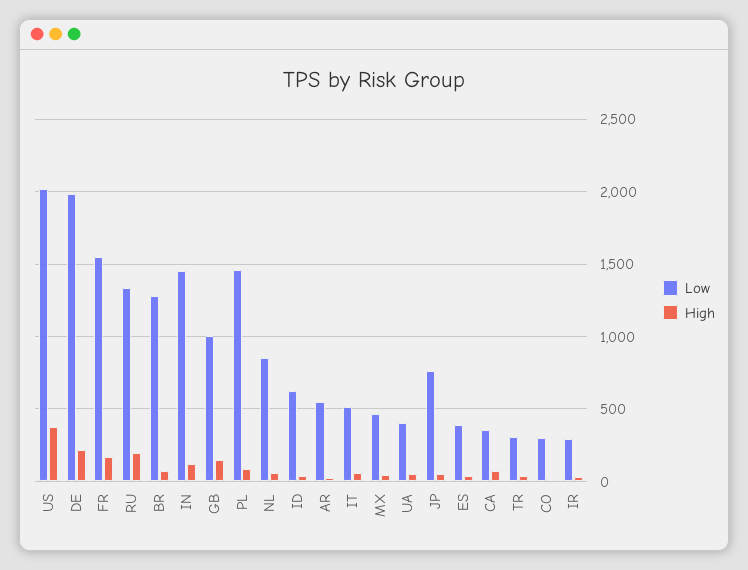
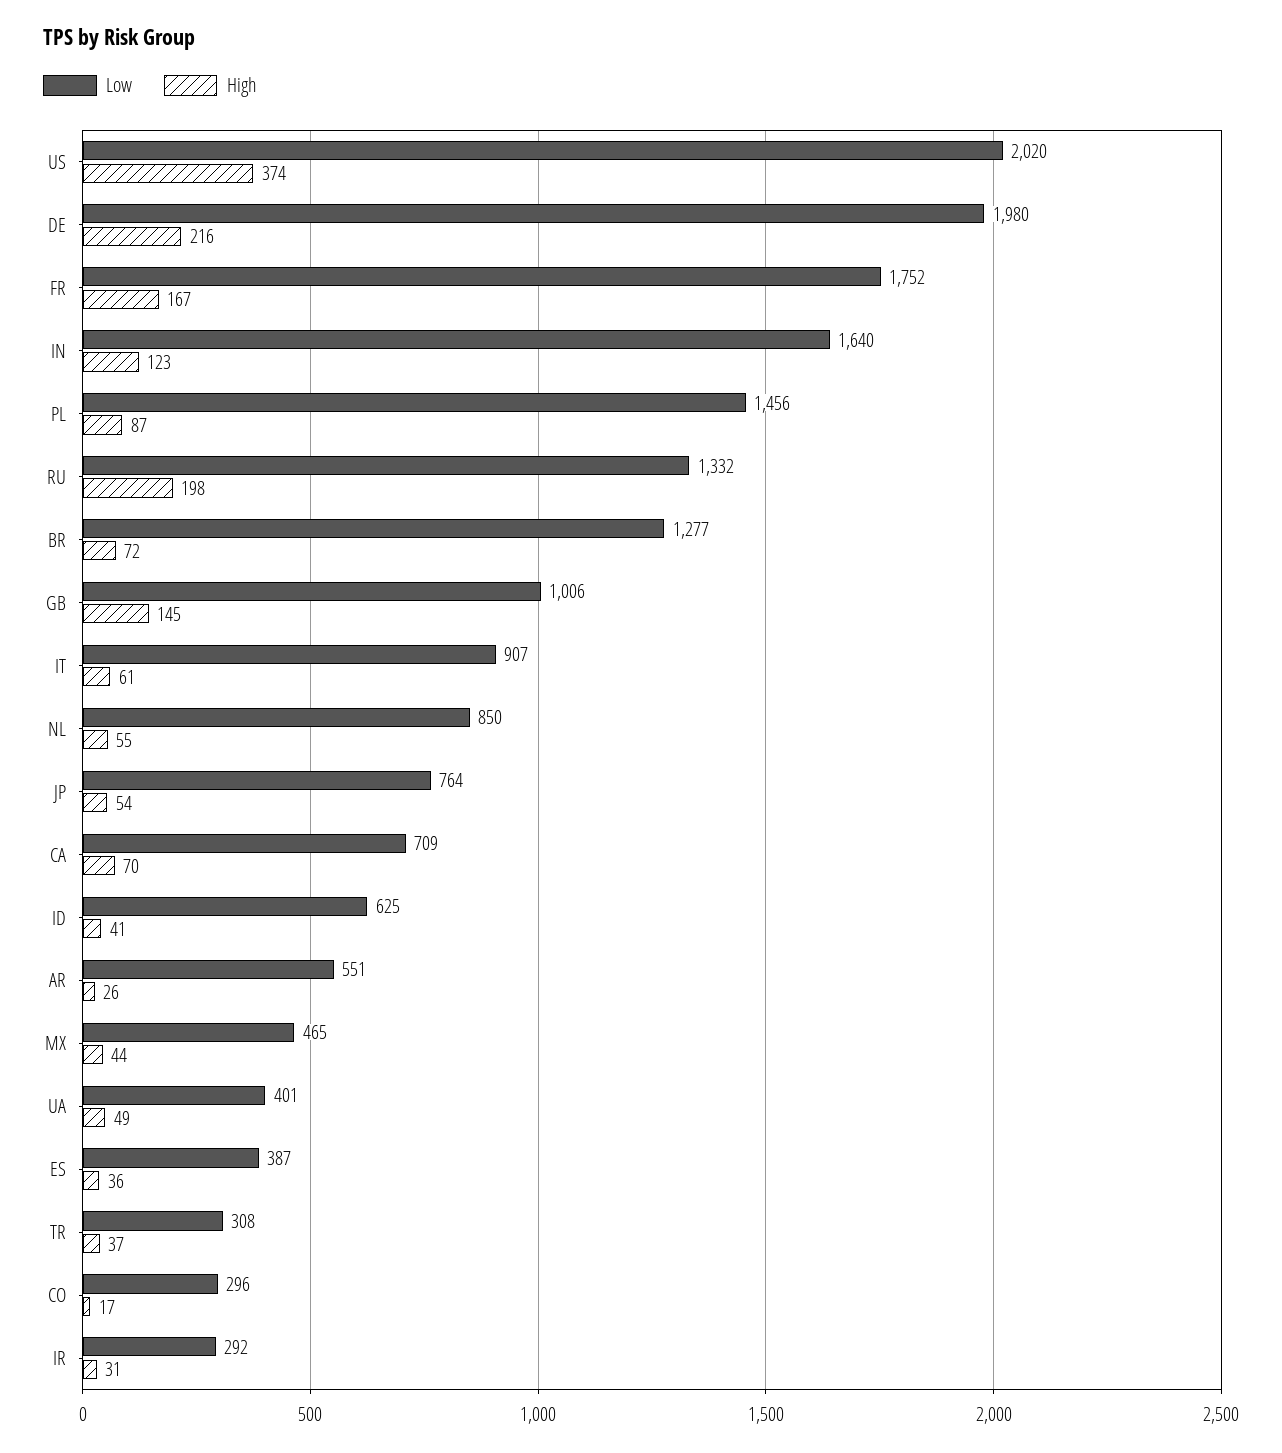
  {
    "Low": {
      "US": 2020,
      "DE": 1980,
-     "FR": 1550,
+     "FR": 1752,
      "RU": 1332,
      "BR": 1277,
-     "IN": 1450,
+     "IN": 1640,
      "GB": 1006,
      "PL": 1456,
      "NL": 850,
      "ID": 625,
      "AR": 551,
-     "IT": 500,
+     "IT": 907,
      "MX": 465,
      "UA": 401,
      "JP": 764,
      "ES": 387,
-     "CA": 350,
+     "CA": 709,
      "TR": 308,
      "CO": 296,
      "IR": 292
    },
    "High": {
      "US": 374,
      "DE": 216,
      "FR": 167,
      "RU": 198,
      "BR": 72,
      "IN": 123,
      "GB": 145,
      "PL": 87,
      "NL": 55,
      "ID": 41,
      "AR": 26,
      "IT": 61,
      "MX": 44,
      "UA": 49,
      "JP": 54,
      "ES": 36,
      "CA": 70,
      "TR": 37,
      "CO": 17,
      "IR": 31
    }
  }

